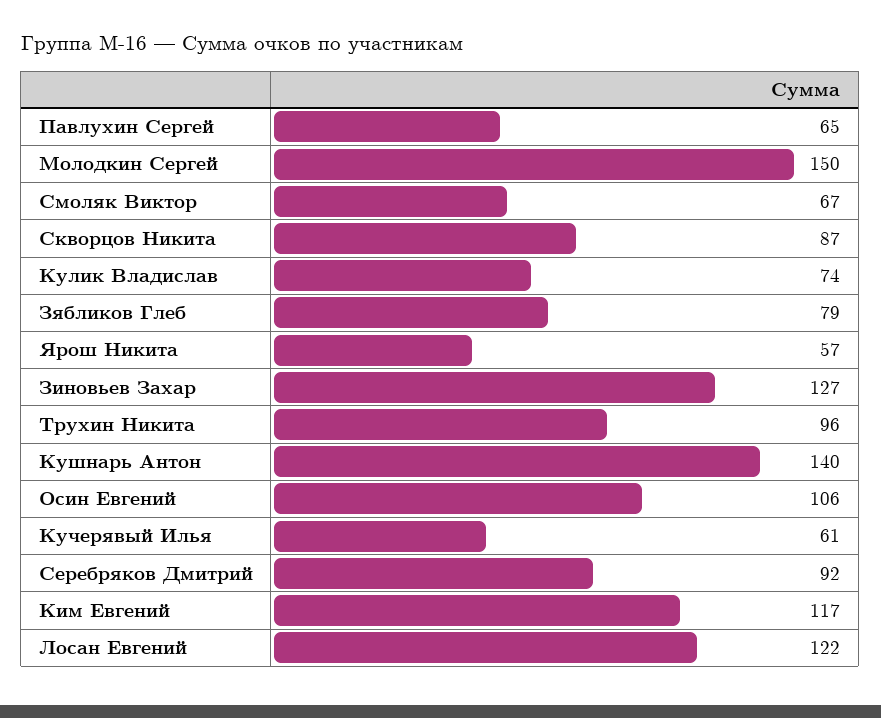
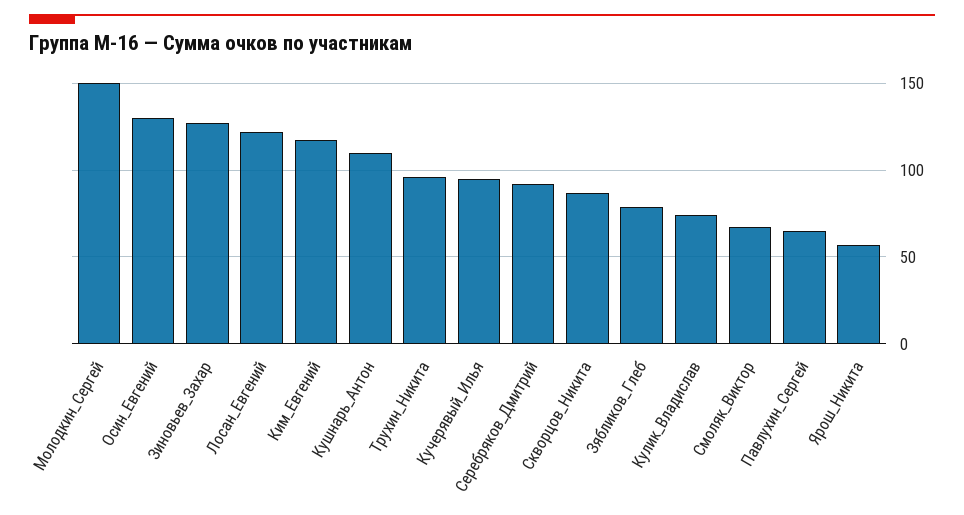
  {
    "Павлухин Сергей": 65,
    "Молодкин Сергей": 150,
    "Смоляк Виктор": 67,
    "Скворцов Никита": 87,
    "Кулик Владислав": 74,
    "Зябликов Глеб": 79,
    "Ярош Никита": 57,
    "Зиновьев Захар": 127,
    "Трухин Никита": 96,
-   "Кушнарь Антон": 140,
+   "Кушнарь Антон": 110,
-   "Осин Евгений": 106,
+   "Осин Евгений": 130,
-   "Кучерявый Илья": 61,
+   "Кучерявый Илья": 95,
    "Серебряков Дмитрий": 92,
    "Ким Евгений": 117,
    "Лосан Евгений": 122
  }

